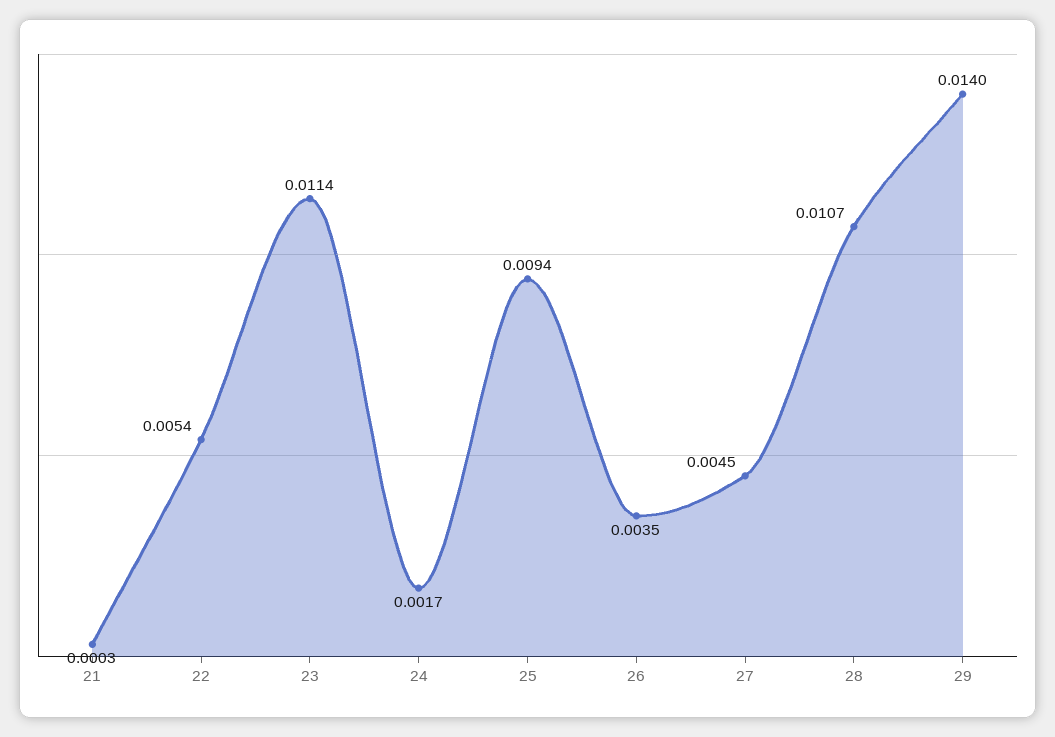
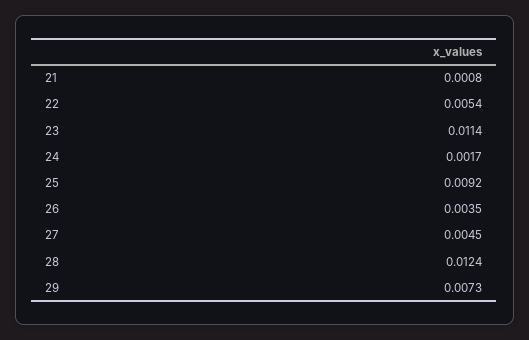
  {
-   "21": 0.0003,
+   "21": 0.0008,
    "22": 0.0054,
    "23": 0.0114,
    "24": 0.0017,
-   "25": 0.0094,
+   "25": 0.0092,
    "26": 0.0035,
    "27": 0.0045,
-   "28": 0.0107,
+   "28": 0.0124,
-   "29": 0.014
+   "29": 0.0073
  }

